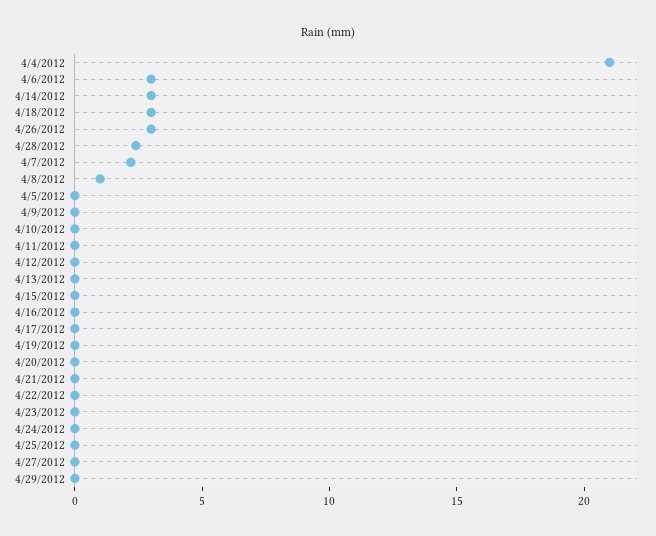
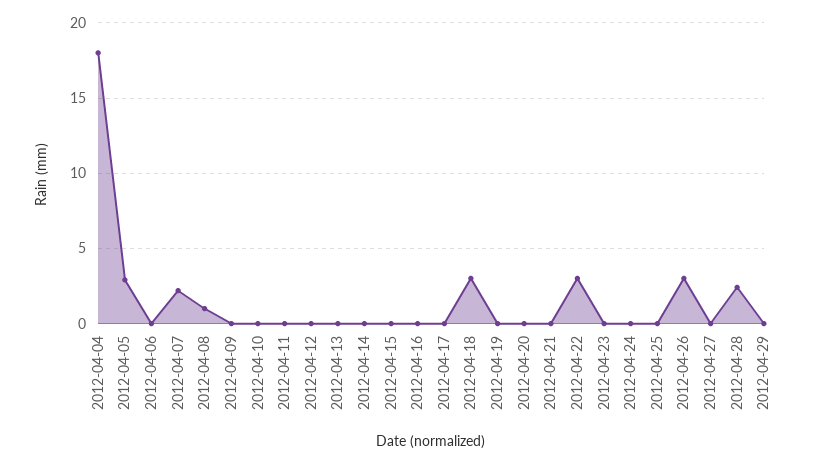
  {
-   "4/4/2012": 21,
+   "4/4/2012": 18,
-   "4/6/2012": 3,
+   "4/6/2012": 0,
-   "4/14/2012": 3,
+   "4/14/2012": 0,
    "4/18/2012": 3,
    "4/26/2012": 3,
    "4/28/2012": 2.5,
    "4/7/2012": 2,
    "4/8/2012": 1,
-   "4/5/2012": 0,
+   "4/5/2012": 3,
    "4/9/2012": 0,
    "4/10/2012": 0,
    "4/11/2012": 0,
    "4/12/2012": 0,
    "4/13/2012": 0,
    "4/15/2012": 0,
    "4/16/2012": 0,
    "4/17/2012": 0,
    "4/19/2012": 0,
    "4/20/2012": 0,
    "4/21/2012": 0,
-   "4/22/2012": 0,
+   "4/22/2012": 3,
    "4/23/2012": 0,
    "4/24/2012": 0,
    "4/25/2012": 0,
    "4/27/2012": 0,
    "4/29/2012": 0
  }

